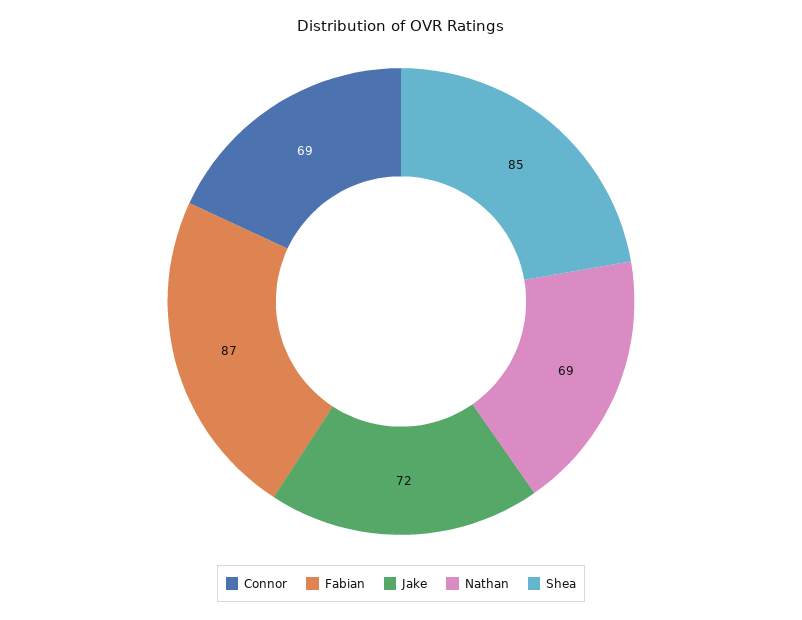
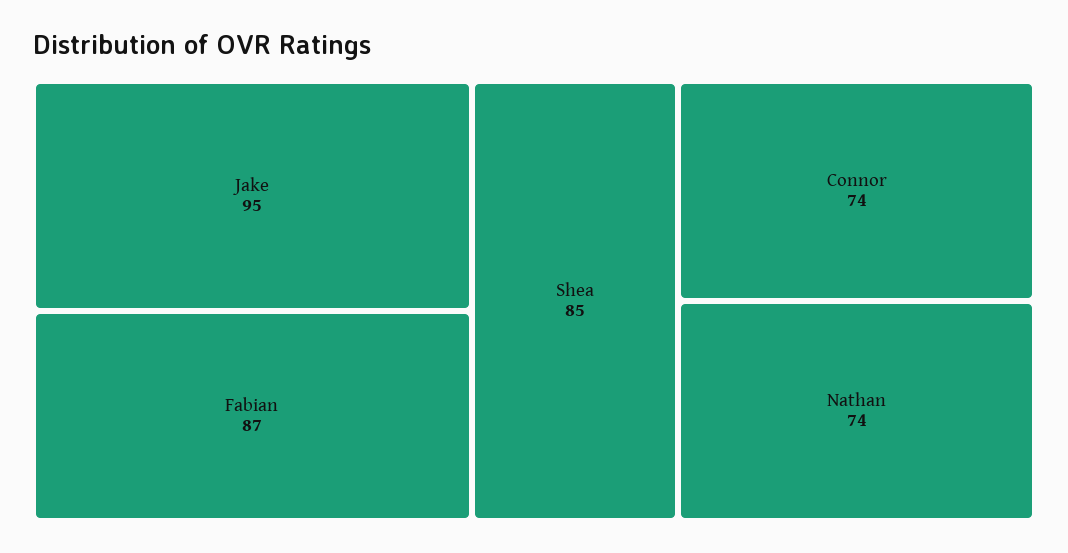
  {
-   "Connor": 69,
+   "Connor": 74,
    "Fabian": 87,
-   "Jake": 72,
+   "Jake": 95,
-   "Nathan": 69,
+   "Nathan": 74,
    "Shea": 85
  }

